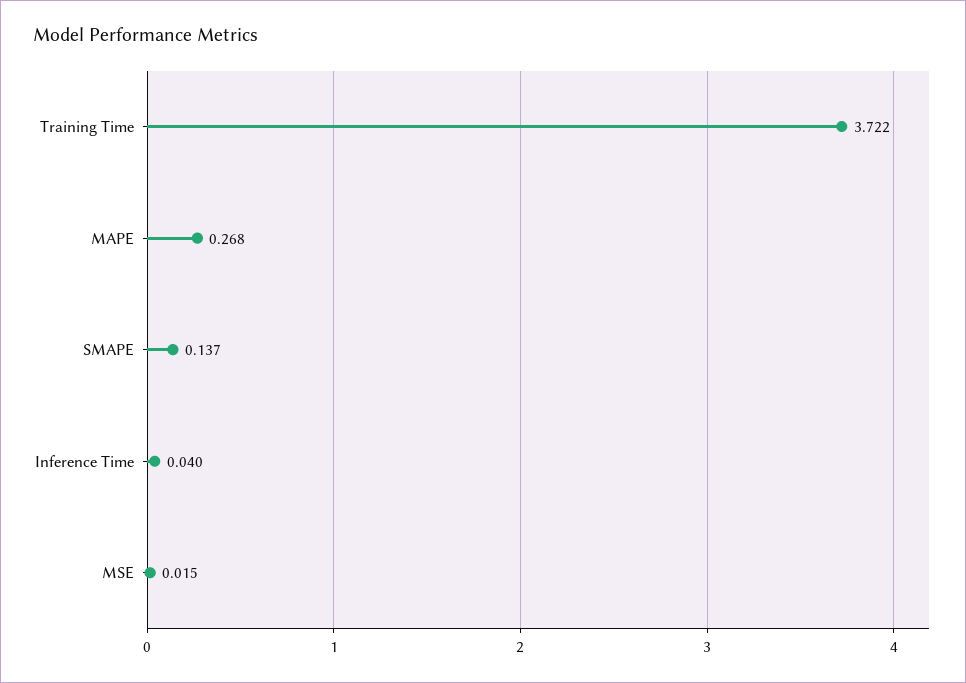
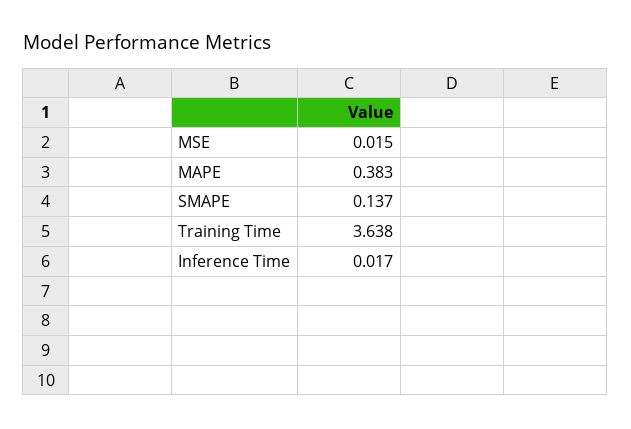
  {
-   "Training Time": 3.722,
+   "Training Time": 3.638,
-   "MAPE": 0.268,
+   "MAPE": 0.383,
    "SMAPE": 0.137,
-   "Inference Time": 0.04,
+   "Inference Time": 0.017,
    "MSE": 0.015
  }

